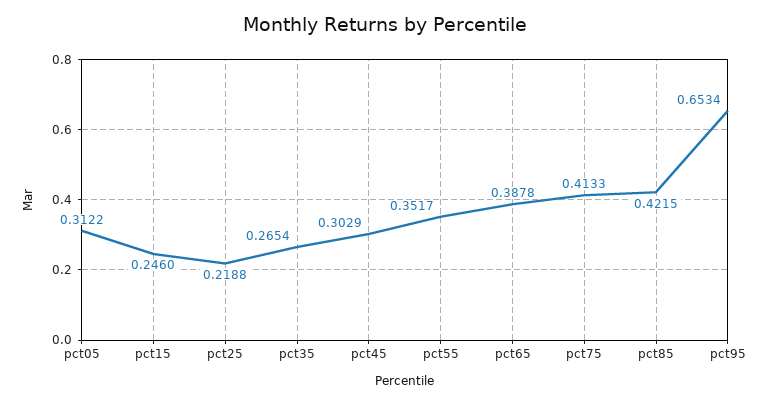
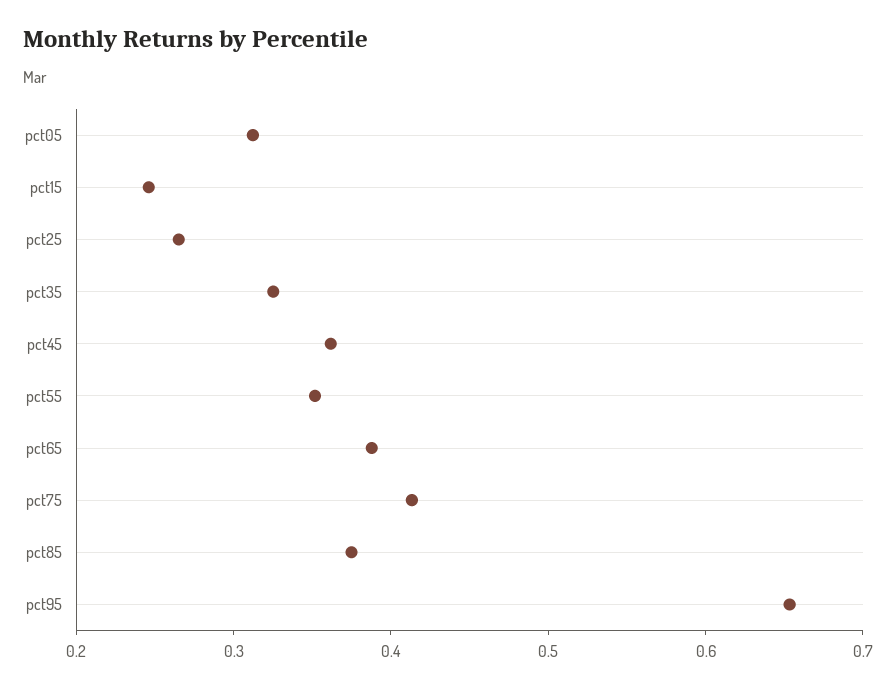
  {
    "pct05": 0.3122,
    "pct15": 0.246,
-   "pct25": 0.2188,
+   "pct25": 0.26,
-   "pct35": 0.2654,
+   "pct35": 0.32,
-   "pct45": 0.3029,
+   "pct45": 0.36,
    "pct55": 0.3517,
    "pct65": 0.3878,
    "pct75": 0.4133,
-   "pct85": 0.4215,
+   "pct85": 0.38,
    "pct95": 0.6534
  }

